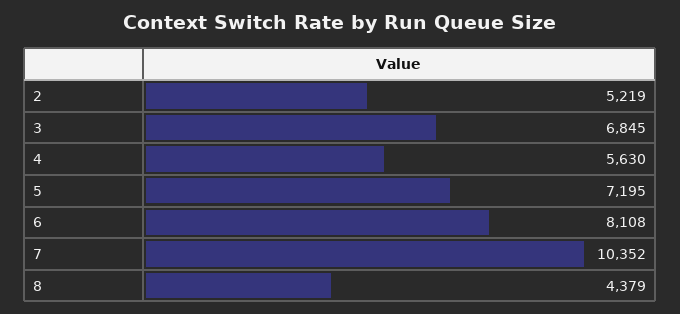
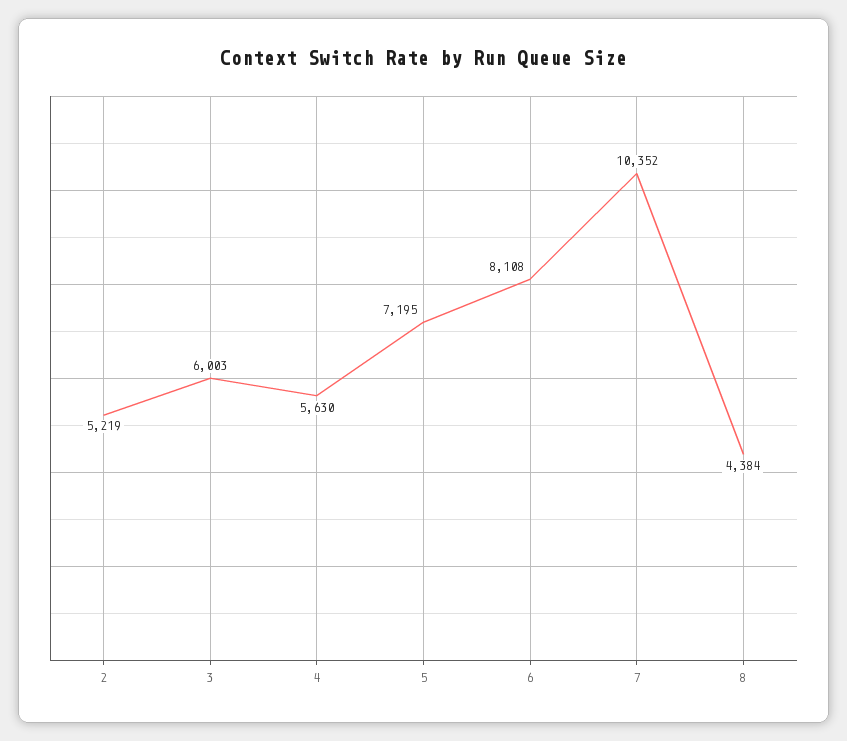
  {
    "2": 5219,
-   "3": 6845,
+   "3": 6003,
    "4": 5630,
    "5": 7195,
    "6": 8108,
    "7": 10352,
-   "8": 4379
+   "8": 4384
  }

